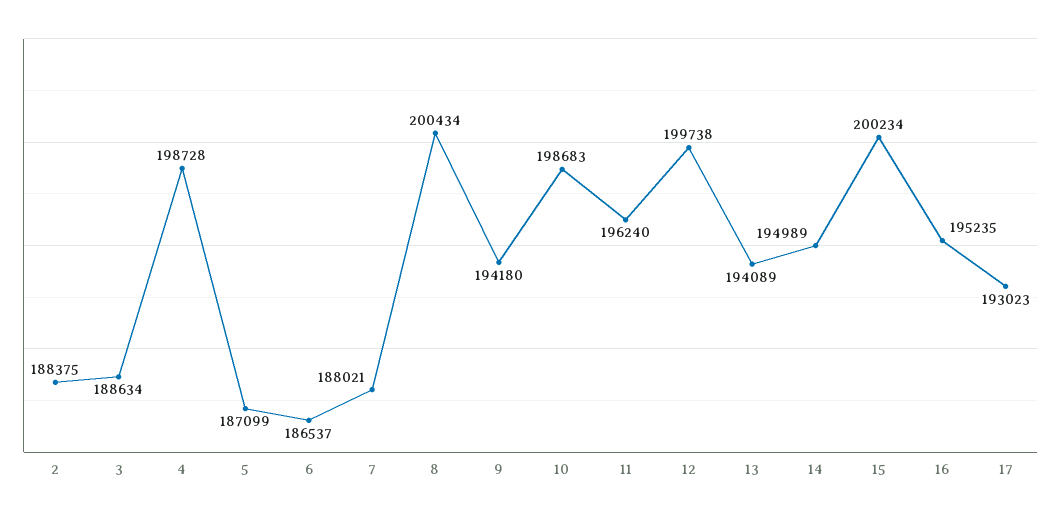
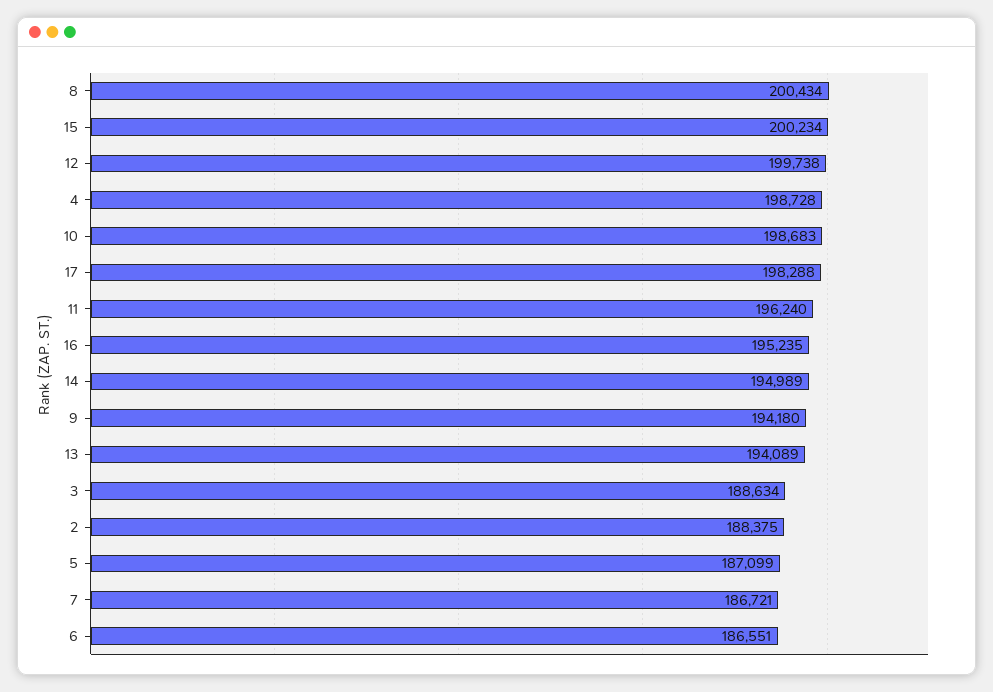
  {
    "2": 188375,
    "3": 188634,
    "4": 198728,
    "5": 187099,
-   "6": 186537,
+   "6": 186551,
-   "7": 188021,
+   "7": 186721,
    "8": 200434,
    "9": 194180,
    "10": 198683,
    "11": 196240,
    "12": 199738,
    "13": 194089,
    "14": 194989,
    "15": 200234,
    "16": 195235,
-   "17": 193023
+   "17": 198288
  }

